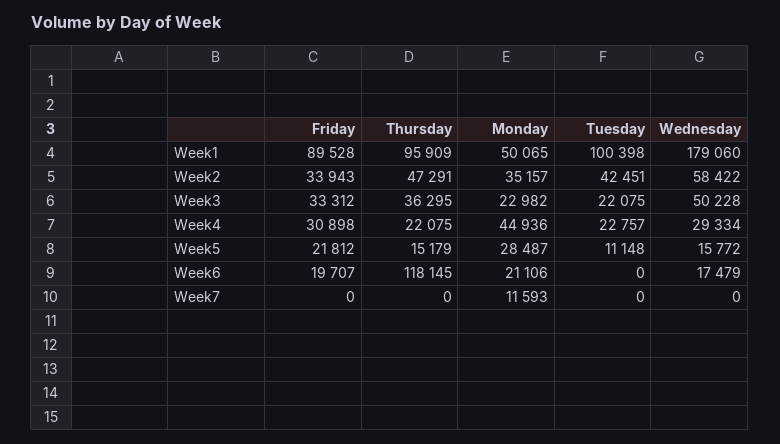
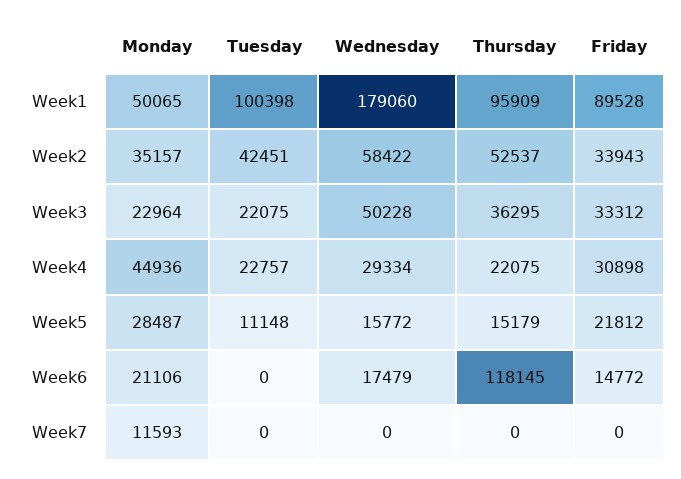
  {
    "Friday": {
      "Week1": 89528,
      "Week2": 33943,
      "Week3": 33312,
      "Week4": 30898,
      "Week5": 21812,
-     "Week6": 19707,
+     "Week6": 14772,
      "Week7": 0
    },
    "Thursday": {
      "Week1": 95909,
-     "Week2": 47291,
+     "Week2": 52537,
      "Week3": 36295,
      "Week4": 22075,
      "Week5": 15179,
      "Week6": 118145,
      "Week7": 0
    },
    "Monday": {
      "Week1": 50065,
      "Week2": 35157,
-     "Week3": 22982,
+     "Week3": 22964,
      "Week4": 44936,
      "Week5": 28487,
      "Week6": 21106,
      "Week7": 11593
    },
    "Tuesday": {
      "Week1": 100398,
      "Week2": 42451,
      "Week3": 22075,
      "Week4": 22757,
      "Week5": 11148,
      "Week6": 0,
      "Week7": 0
    },
    "Wednesday": {
      "Week1": 179060,
      "Week2": 58422,
      "Week3": 50228,
      "Week4": 29334,
      "Week5": 15772,
      "Week6": 17479,
      "Week7": 0
    }
  }

